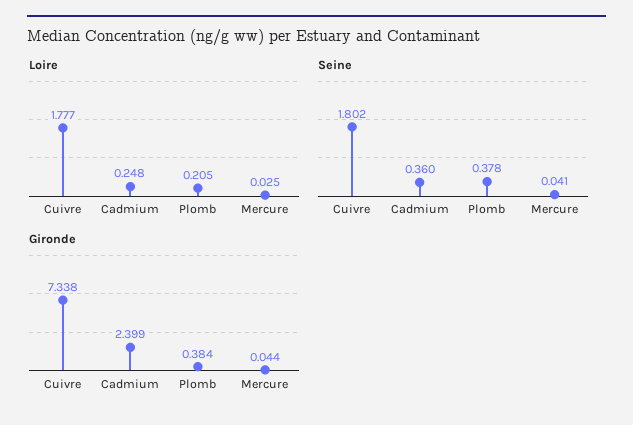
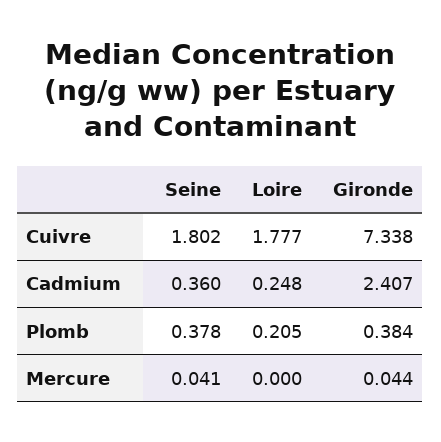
  {
    "Loire": {
      "Cuivre": 1.777,
      "Cadmium": 0.248,
      "Plomb": 0.205,
-     "Mercure": 0.025
+     "Mercure": 0
    },
    "Seine": {
      "Cuivre": 1.802,
      "Cadmium": 0.36,
      "Plomb": 0.378,
      "Mercure": 0.041
    },
    "Gironde": {
      "Cuivre": 7.338,
-     "Cadmium": 2.399,
+     "Cadmium": 2.407,
      "Plomb": 0.384,
      "Mercure": 0.044
    }
  }

